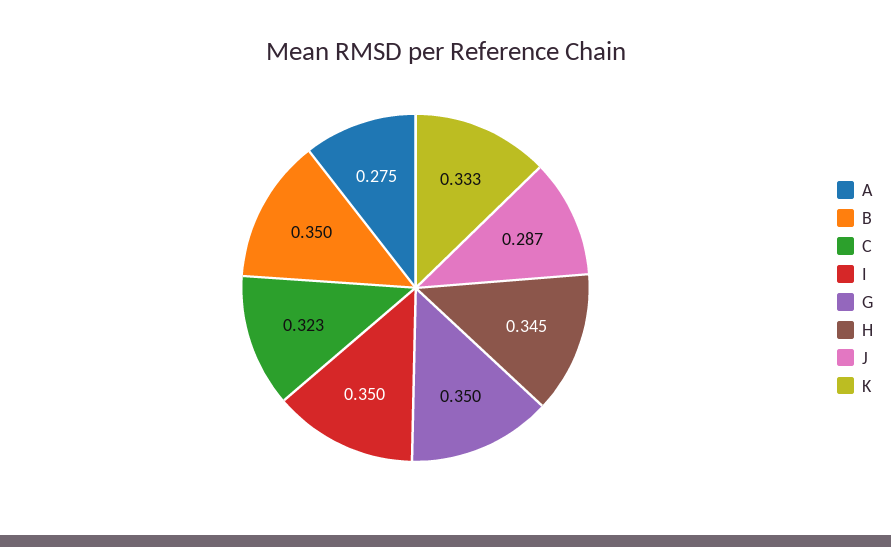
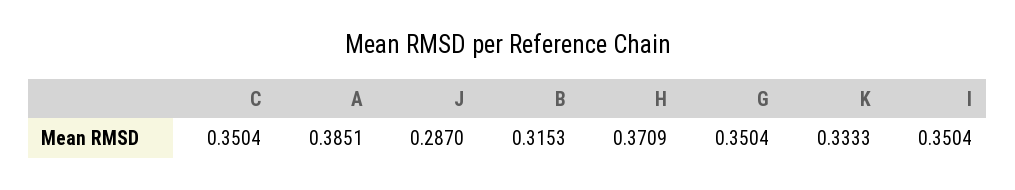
  {
-   "A": 0.275,
+   "A": 0.3851,
-   "B": 0.35,
+   "B": 0.3153,
-   "C": 0.323,
+   "C": 0.3504,
    "I": 0.3504,
    "G": 0.3504,
-   "H": 0.345,
+   "H": 0.3709,
    "J": 0.287,
    "K": 0.3333
  }

